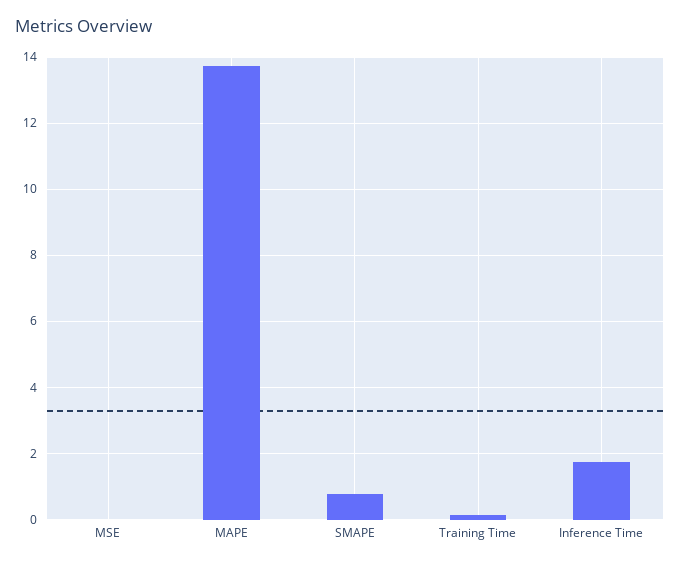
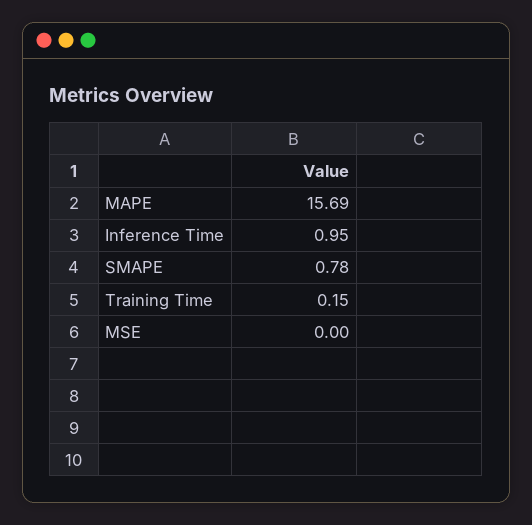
  {
    "MSE": 0,
-   "MAPE": 13.8,
+   "MAPE": 15.69,
    "SMAPE": 0.78,
    "Training Time": 0.15,
-   "Inference Time": 1.8
+   "Inference Time": 0.95
  }

